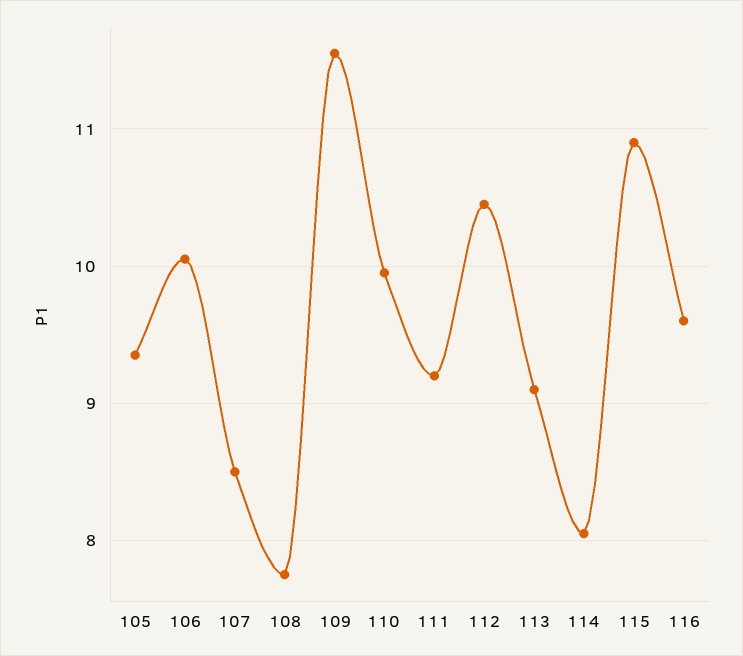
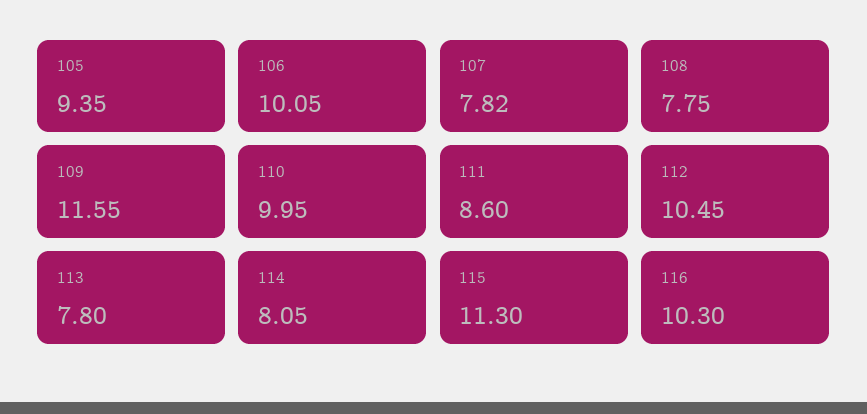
  {
    "105": 9.35,
    "106": 10.05,
-   "107": 8.5,
+   "107": 7.82,
    "108": 7.75,
    "109": 11.55,
    "110": 9.95,
-   "111": 9.2,
+   "111": 8.6,
    "112": 10.45,
-   "113": 9.1,
+   "113": 7.8,
    "114": 8.05,
-   "115": 10.9,
+   "115": 11.3,
-   "116": 9.6
+   "116": 10.3
  }

